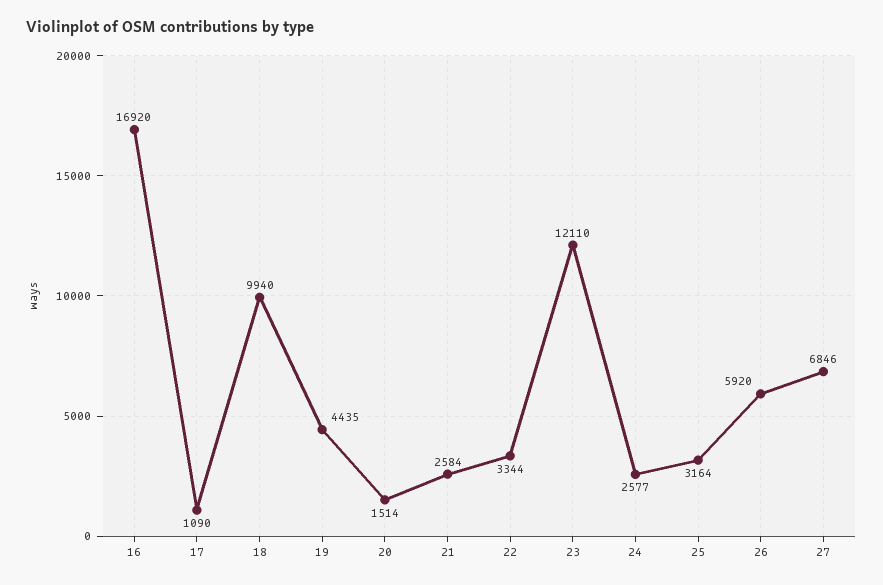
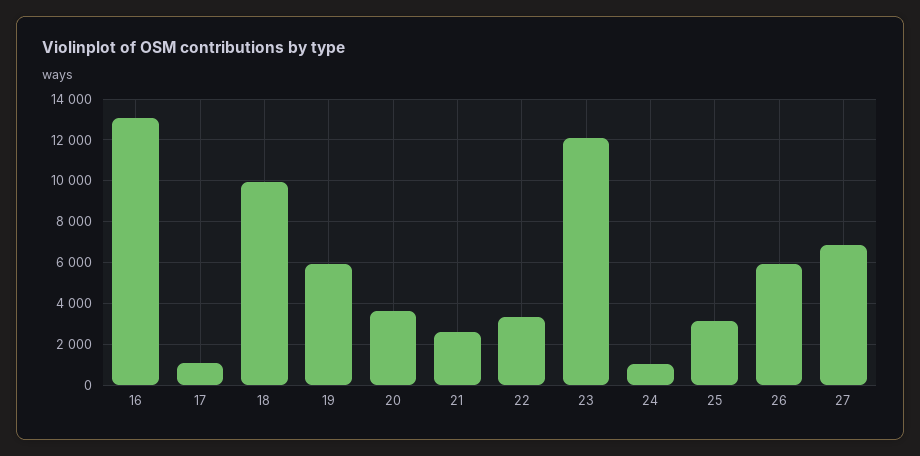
  {
-   "16": 16920,
+   "16": 13000,
    "17": 1090,
    "18": 9940,
-   "19": 4435,
+   "19": 6000,
-   "20": 1514,
+   "20": 3500,
    "21": 2584,
    "22": 3344,
    "23": 12110,
-   "24": 2577,
+   "24": 1000,
    "25": 3164,
    "26": 5920,
    "27": 6846
  }

